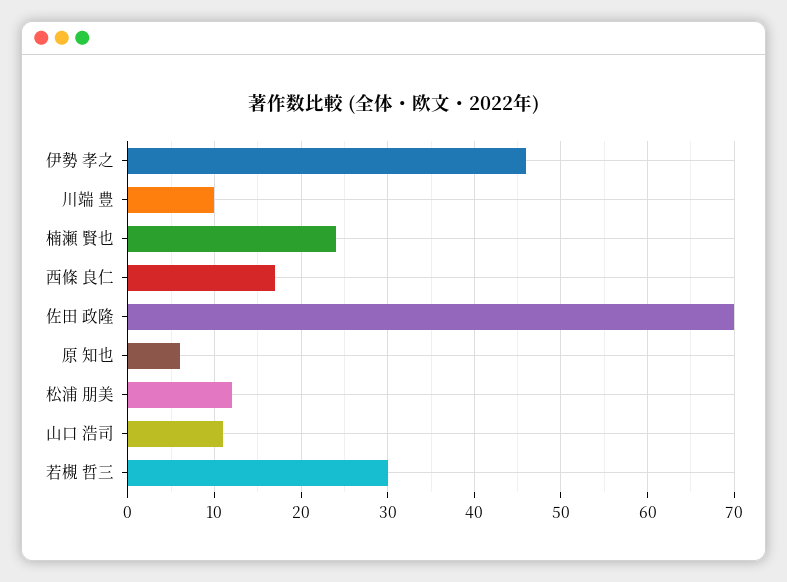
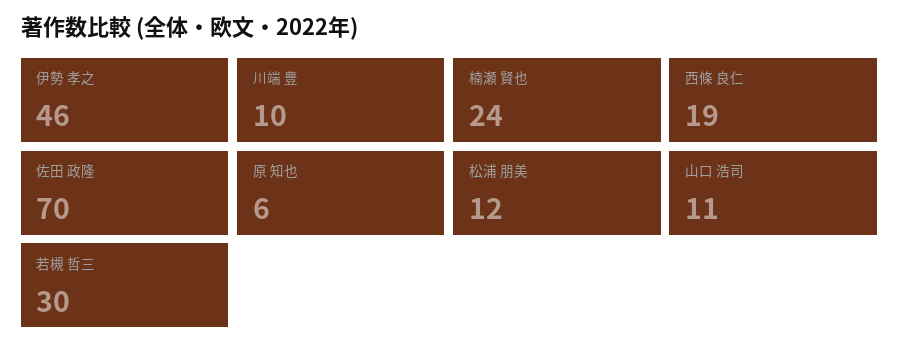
  {
    "伊勢 孝之": 46,
    "川端 豊": 10,
    "楠瀬 賢也": 24,
-   "西條 良仁": 17,
+   "西條 良仁": 19,
    "佐田 政隆": 70,
    "原 知也": 6,
    "松浦 朋美": 12,
    "山口 浩司": 11,
    "若槻 哲三": 30
  }

